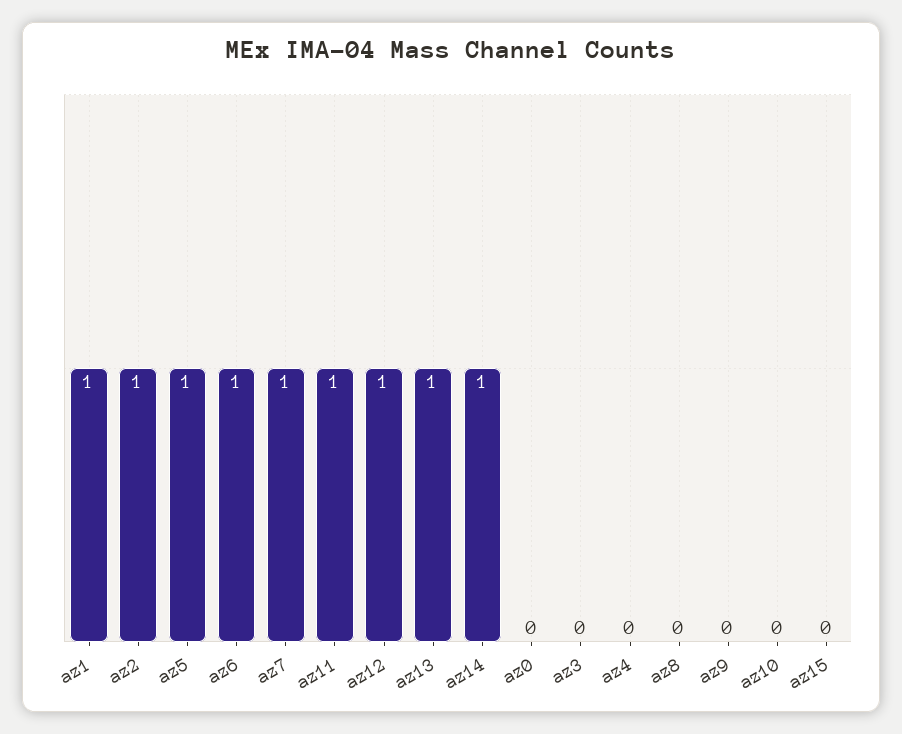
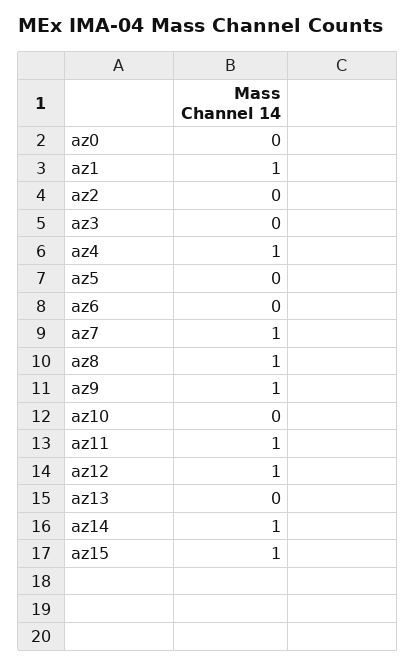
  {
    "az1": 1,
-   "az2": 1,
+   "az2": 0,
-   "az5": 1,
+   "az5": 0,
-   "az6": 1,
+   "az6": 0,
    "az7": 1,
    "az11": 1,
    "az12": 1,
-   "az13": 1,
+   "az13": 0,
    "az14": 1,
    "az0": 0,
    "az3": 0,
-   "az4": 0,
+   "az4": 1,
-   "az8": 0,
+   "az8": 1,
-   "az9": 0,
+   "az9": 1,
    "az10": 0,
-   "az15": 0
+   "az15": 1
  }

